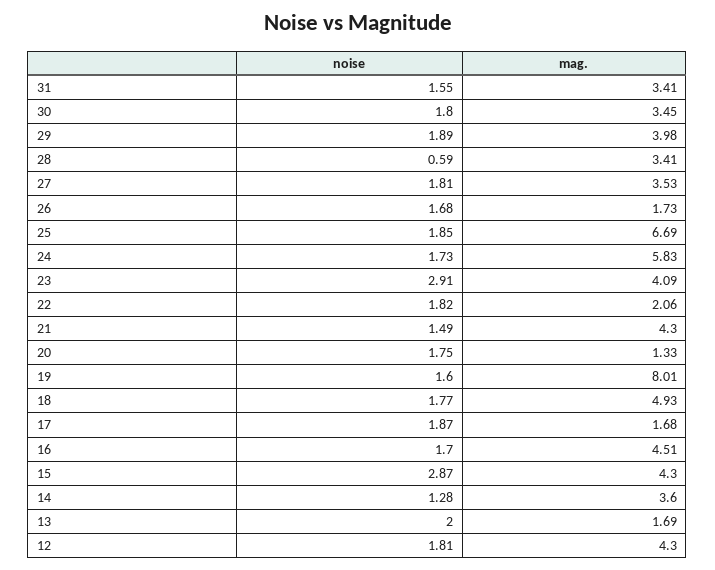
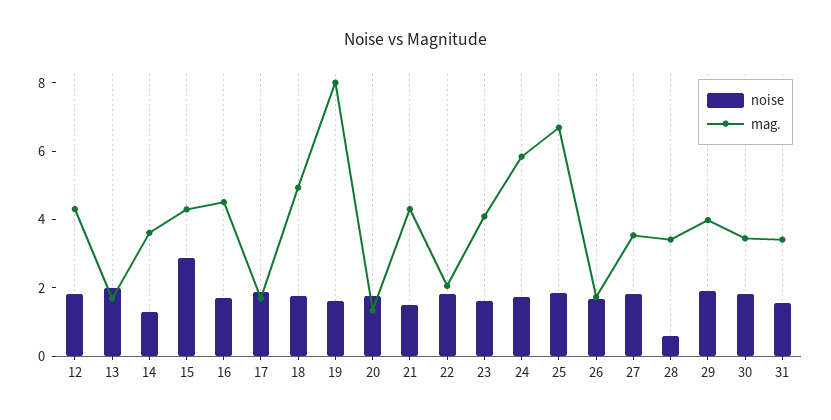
  {
    "noise": {
      "31": 1.55,
      "30": 1.8,
      "29": 1.89,
      "28": 0.59,
      "27": 1.81,
      "26": 1.68,
      "25": 1.85,
      "24": 1.73,
-     "23": 2.91,
+     "23": 1.5,
      "22": 1.82,
      "21": 1.49,
      "20": 1.75,
      "19": 1.6,
      "18": 1.77,
      "17": 1.87,
      "16": 1.7,
      "15": 2.87,
      "14": 1.28,
      "13": 2,
      "12": 1.81
    },
    "mag.": {
      "31": 3.41,
      "30": 3.45,
      "29": 3.98,
      "28": 3.41,
      "27": 3.53,
      "26": 1.73,
      "25": 6.69,
      "24": 5.83,
      "23": 4.09,
      "22": 2.06,
      "21": 4.3,
      "20": 1.33,
      "19": 8.01,
      "18": 4.93,
      "17": 1.68,
      "16": 4.51,
      "15": 4.3,
      "14": 3.6,
      "13": 1.69,
      "12": 4.3
    }
  }

